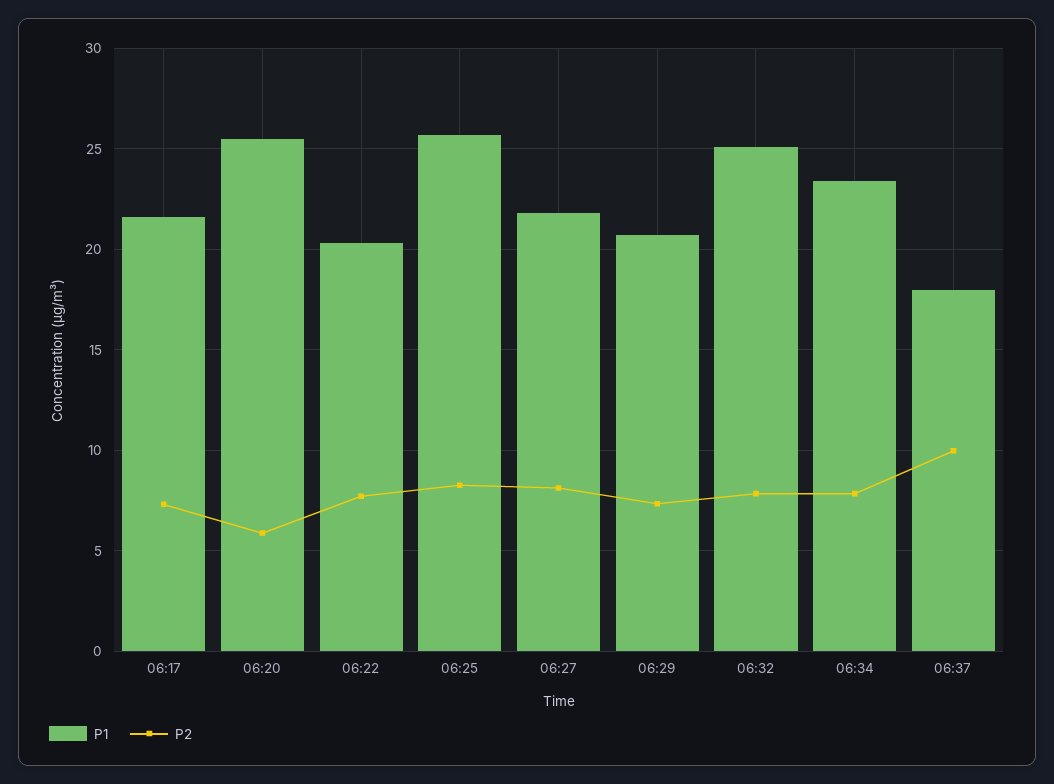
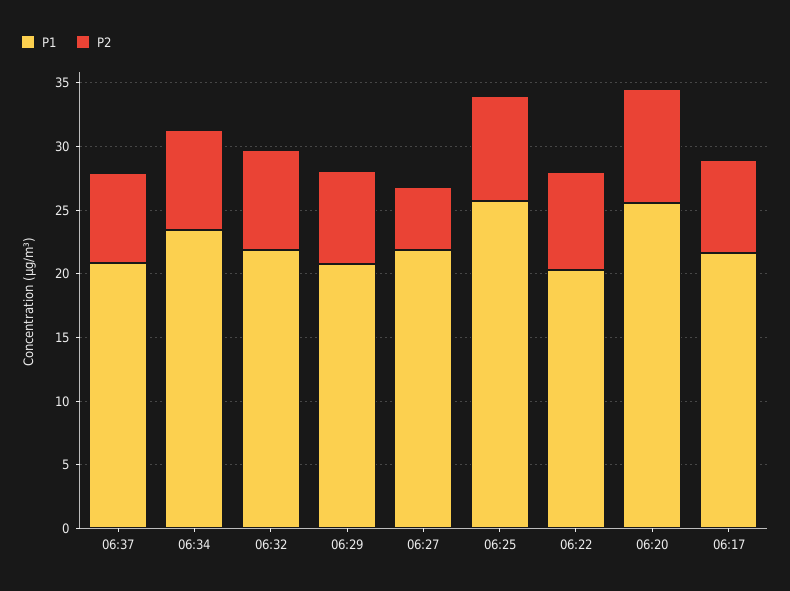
  {
    "P1": {
      "06:17": 21.5,
      "06:20": 25.5,
      "06:22": 20.5,
      "06:25": 25.5,
      "06:27": 22,
      "06:29": 20.5,
-     "06:32": 25,
+     "06:32": 22,
      "06:34": 23.5,
-     "06:37": 18
+     "06:37": 21
    },
    "P2": {
      "06:17": 7.5,
-     "06:20": 6,
+     "06:20": 9,
      "06:22": 7.5,
      "06:25": 8.5,
-     "06:27": 8,
+     "06:27": 5,
      "06:29": 7.5,
      "06:32": 8,
      "06:34": 8,
-     "06:37": 10
+     "06:37": 7
    }
  }

